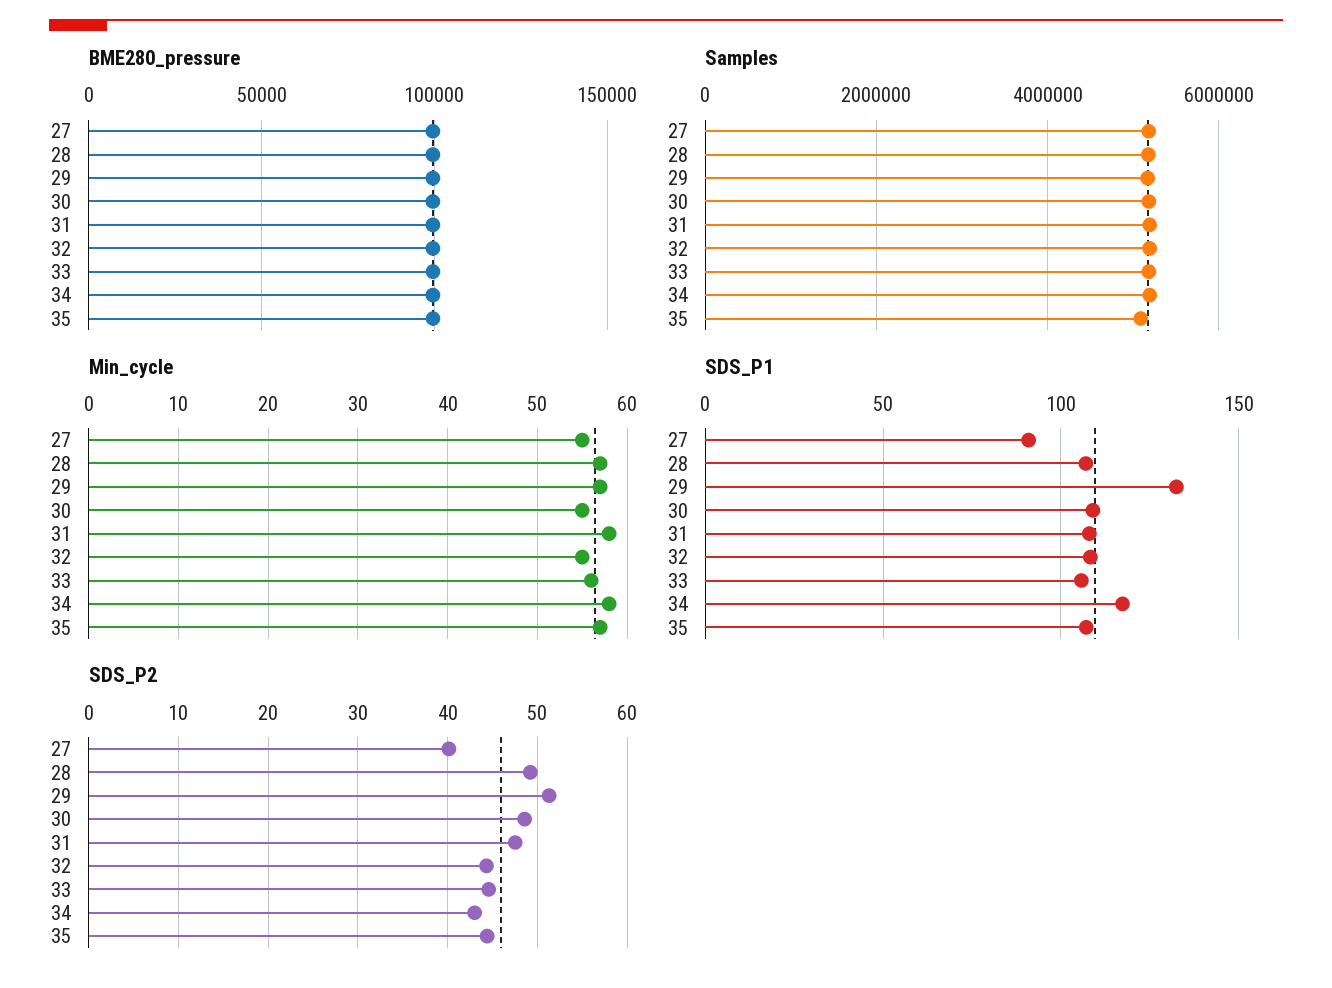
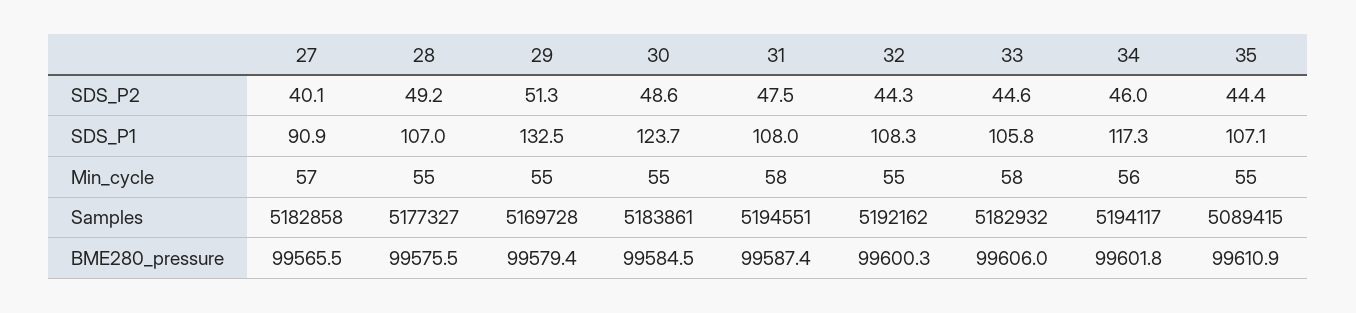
  {
    "BME280_pressure": {
      "27": 99565.5,
      "28": 99575.5,
      "29": 99579.4,
      "30": 99584.5,
      "31": 99587.4,
      "32": 99600.3,
      "33": 99606,
      "34": 99601.8,
      "35": 99610.9
    },
    "Samples": {
      "27": 5182858,
      "28": 5177327,
      "29": 5169728,
      "30": 5183861,
      "31": 5194551,
      "32": 5192162,
      "33": 5182932,
      "34": 5194117,
      "35": 5089415
    },
    "Min_cycle": {
-     "27": 55,
+     "27": 57,
-     "28": 57,
+     "28": 55,
-     "29": 57,
+     "29": 55,
      "30": 55,
      "31": 58,
      "32": 55,
-     "33": 56,
+     "33": 58,
-     "34": 58,
+     "34": 56,
-     "35": 57
+     "35": 55
    },
    "SDS_P1": {
      "27": 90.9,
      "28": 107,
      "29": 132.5,
-     "30": 110,
+     "30": 123.7,
      "31": 108,
      "32": 108.3,
      "33": 105.8,
      "34": 117.3,
      "35": 107.1
    },
    "SDS_P2": {
      "27": 40.1,
      "28": 49.2,
      "29": 51.3,
      "30": 48.6,
      "31": 47.5,
      "32": 44.3,
      "33": 44.6,
-     "34": 43,
+     "34": 46,
      "35": 44.4
    }
  }

